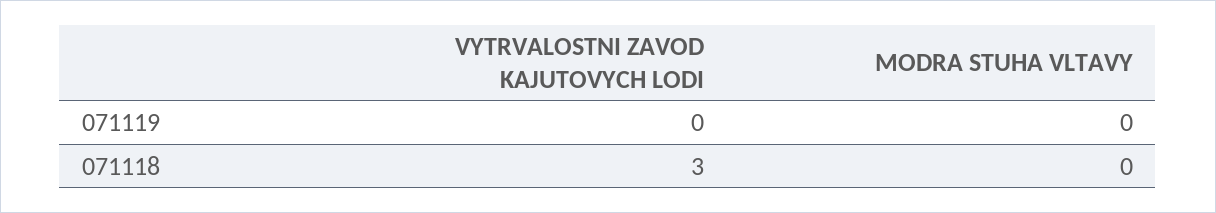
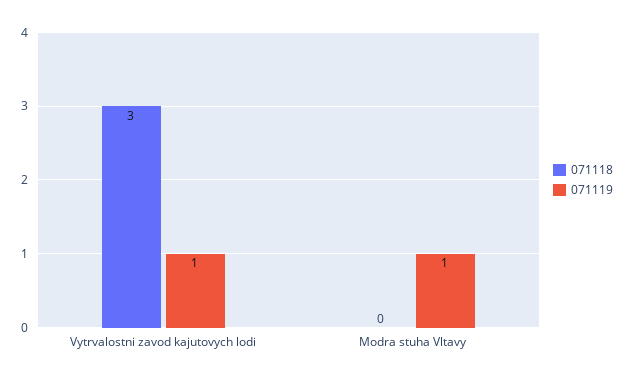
  {
    "071119": {
-     "VYTRVALOSTNI ZAVOD KAJUTOVYCH LODI": 0,
+     "VYTRVALOSTNI ZAVOD KAJUTOVYCH LODI": 1,
-     "MODRA STUHA VLTAVY": 0
+     "MODRA STUHA VLTAVY": 1
    },
    "071118": {
      "VYTRVALOSTNI ZAVOD KAJUTOVYCH LODI": 3,
      "MODRA STUHA VLTAVY": 0
    }
  }

